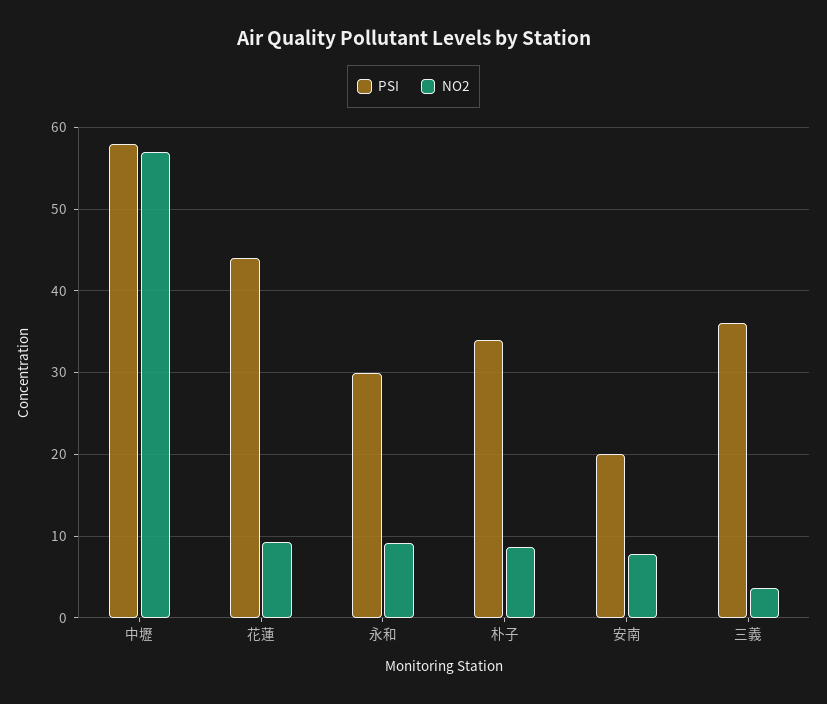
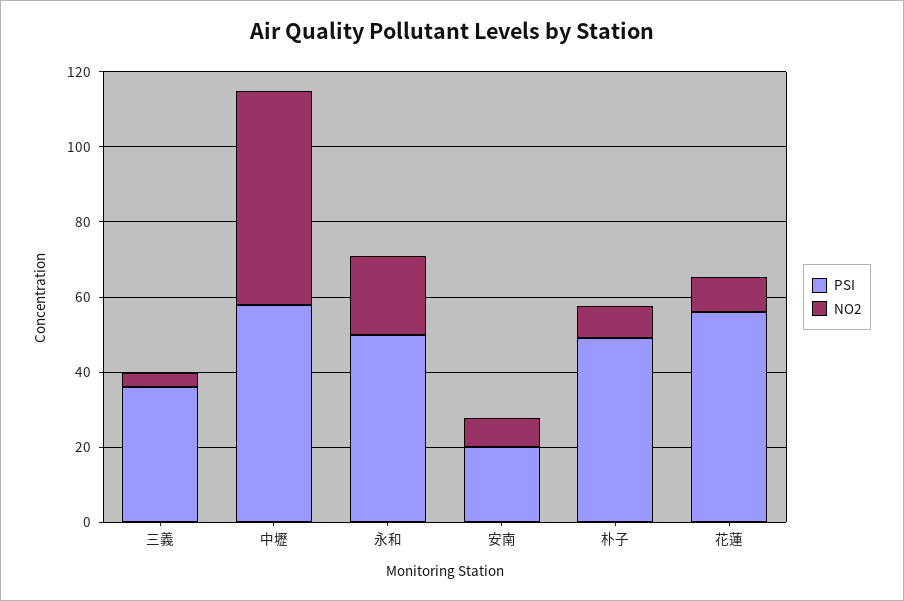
  {
    "PSI": {
      "中壢": 58,
-     "花蓮": 44,
+     "花蓮": 55,
-     "永和": 30,
+     "永和": 50,
-     "朴子": 34,
+     "朴子": 50,
      "安南": 20,
      "三義": 36
    },
    "NO2": {
      "中壢": 57,
      "花蓮": 9,
-     "永和": 9,
+     "永和": 20,
      "朴子": 9,
      "安南": 8,
      "三義": 4
    }
  }

